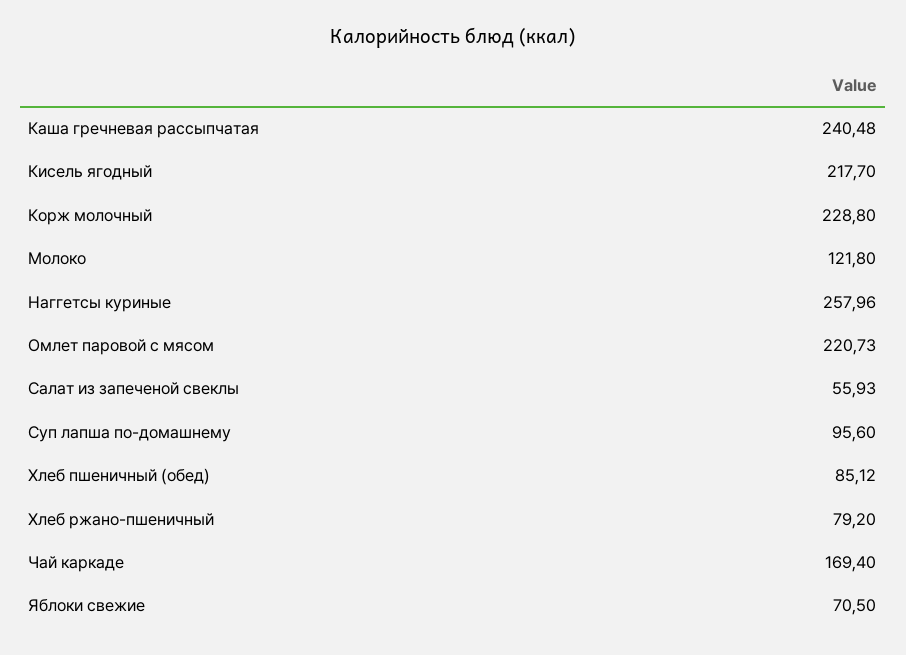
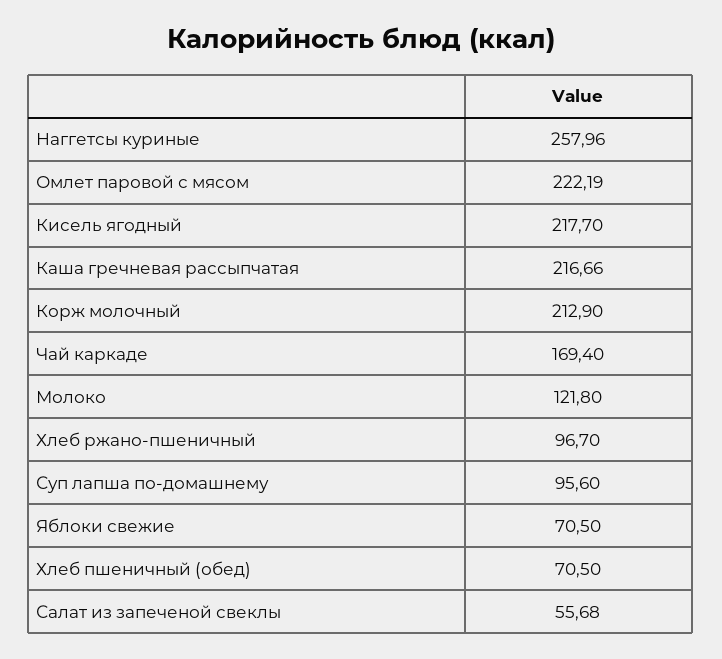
  {
-   "Каша гречневая рассыпчатая": 240.48,
+   "Каша гречневая рассыпчатая": 216.66,
    "Кисель ягодный": 217.7,
-   "Корж молочный": 228.8,
+   "Корж молочный": 212.9,
    "Молоко": 121.8,
    "Наггетсы куриные": 257.96,
-   "Омлет паровой с мясом": 220.73,
+   "Омлет паровой с мясом": 222.19,
-   "Салат из запеченой свеклы": 55.93,
+   "Салат из запеченой свеклы": 55.68,
    "Суп лапша по-домашнему": 95.6,
-   "Хлеб пшеничный (обед)": 85.12,
+   "Хлеб пшеничный (обед)": 70.5,
-   "Хлеб ржано-пшеничный": 79.2,
+   "Хлеб ржано-пшеничный": 96.7,
    "Чай каркаде": 169.4,
    "Яблоки свежие": 70.5
  }

